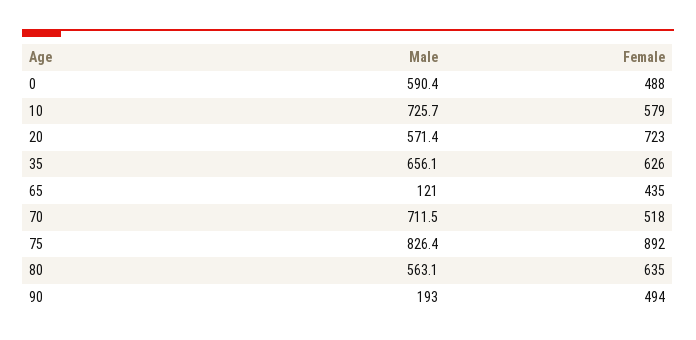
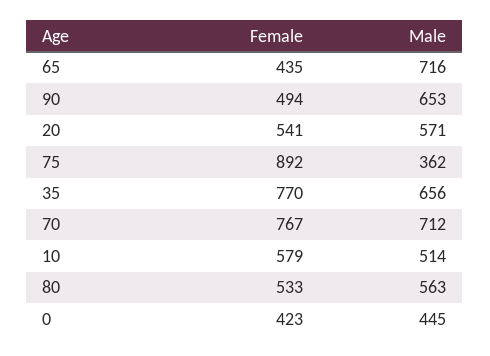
  {
    "Male": {
-     "0": 590.4,
+     "0": 445,
-     "10": 725.7,
+     "10": 514,
      "20": 571.4,
      "35": 656.1,
-     "65": 121,
+     "65": 716,
      "70": 711.5,
-     "75": 826.4,
+     "75": 362,
      "80": 563.1,
-     "90": 193
+     "90": 653
    },
    "Female": {
-     "0": 488,
+     "0": 423,
      "10": 579,
-     "20": 723,
+     "20": 541,
-     "35": 626,
+     "35": 770,
      "65": 435,
-     "70": 518,
+     "70": 767,
      "75": 892,
-     "80": 635,
+     "80": 533,
      "90": 494
    }
  }

